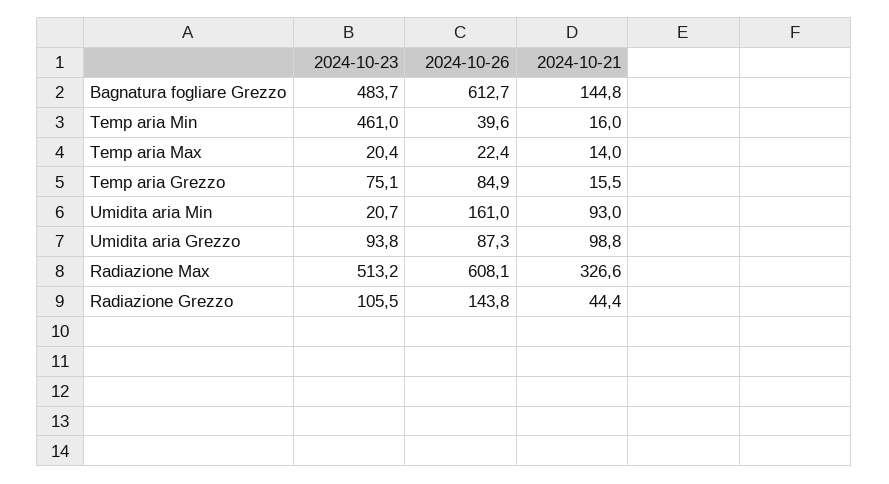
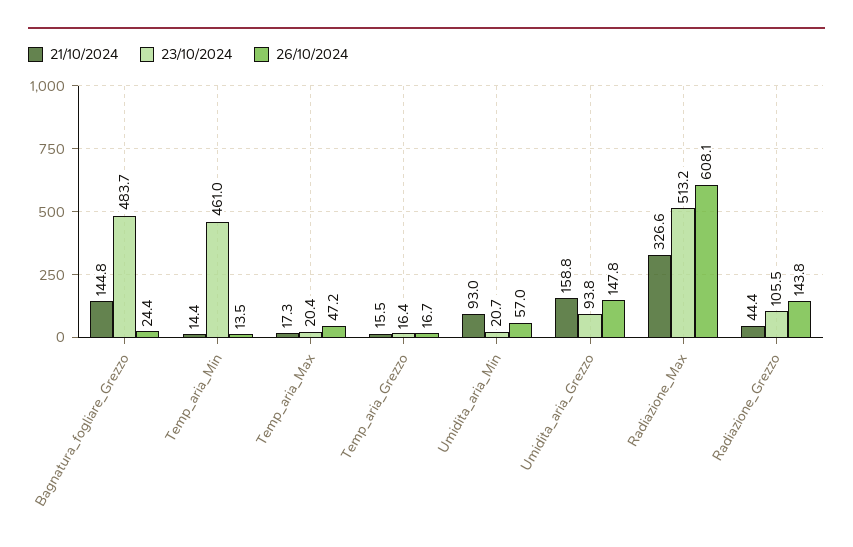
  {
    "2024-10-23": {
      "Bagnatura fogliare Grezzo": 483.7,
      "Temp aria Min": 461,
      "Temp aria Max": 20.4,
-     "Temp aria Grezzo": 75.1,
+     "Temp aria Grezzo": 16.4,
      "Umidita aria Min": 20.7,
      "Umidita aria Grezzo": 93.8,
      "Radiazione Max": 513.2,
      "Radiazione Grezzo": 105.5
    },
    "2024-10-26": {
-     "Bagnatura fogliare Grezzo": 612.7,
+     "Bagnatura fogliare Grezzo": 24.4,
-     "Temp aria Min": 39.6,
+     "Temp aria Min": 13.5,
-     "Temp aria Max": 22.4,
+     "Temp aria Max": 47.2,
-     "Temp aria Grezzo": 84.9,
+     "Temp aria Grezzo": 16.7,
-     "Umidita aria Min": 161,
+     "Umidita aria Min": 57,
-     "Umidita aria Grezzo": 87.3,
+     "Umidita aria Grezzo": 147.8,
      "Radiazione Max": 608.1,
      "Radiazione Grezzo": 143.8
    },
    "2024-10-21": {
      "Bagnatura fogliare Grezzo": 144.8,
-     "Temp aria Min": 16,
+     "Temp aria Min": 14.4,
-     "Temp aria Max": 14,
+     "Temp aria Max": 17.3,
      "Temp aria Grezzo": 15.5,
      "Umidita aria Min": 93,
-     "Umidita aria Grezzo": 98.8,
+     "Umidita aria Grezzo": 158.8,
      "Radiazione Max": 326.6,
      "Radiazione Grezzo": 44.4
    }
  }

